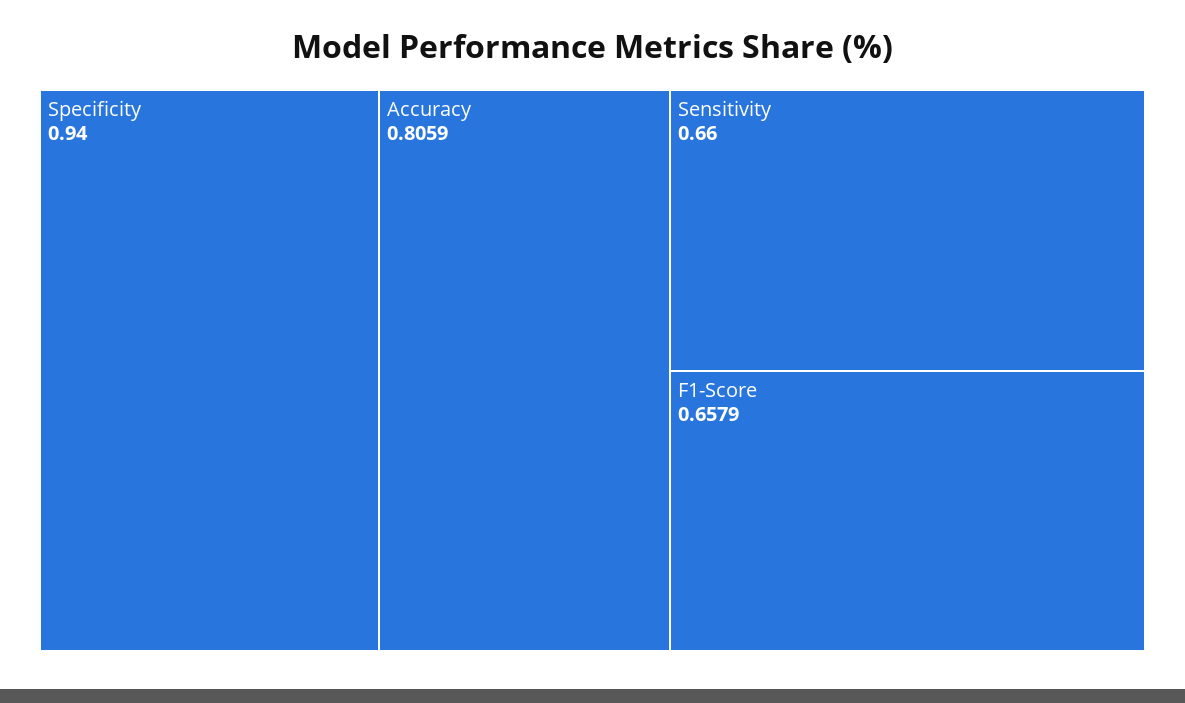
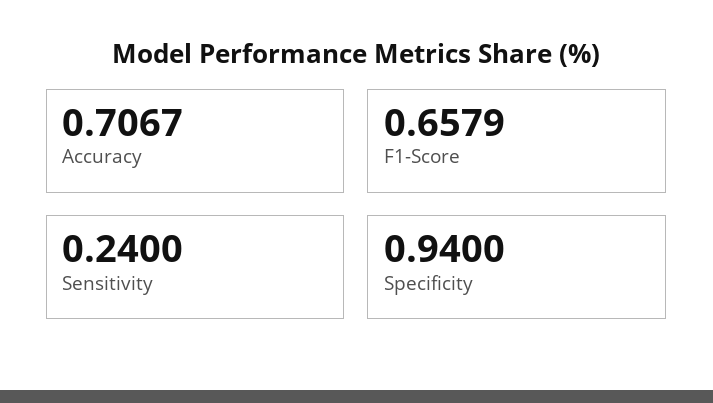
  {
    "Specificity": 0.94,
-   "Accuracy": 0.8059,
+   "Accuracy": 0.7067,
-   "Sensitivity": 0.66,
+   "Sensitivity": 0.24,
    "F1-Score": 0.6579
  }

